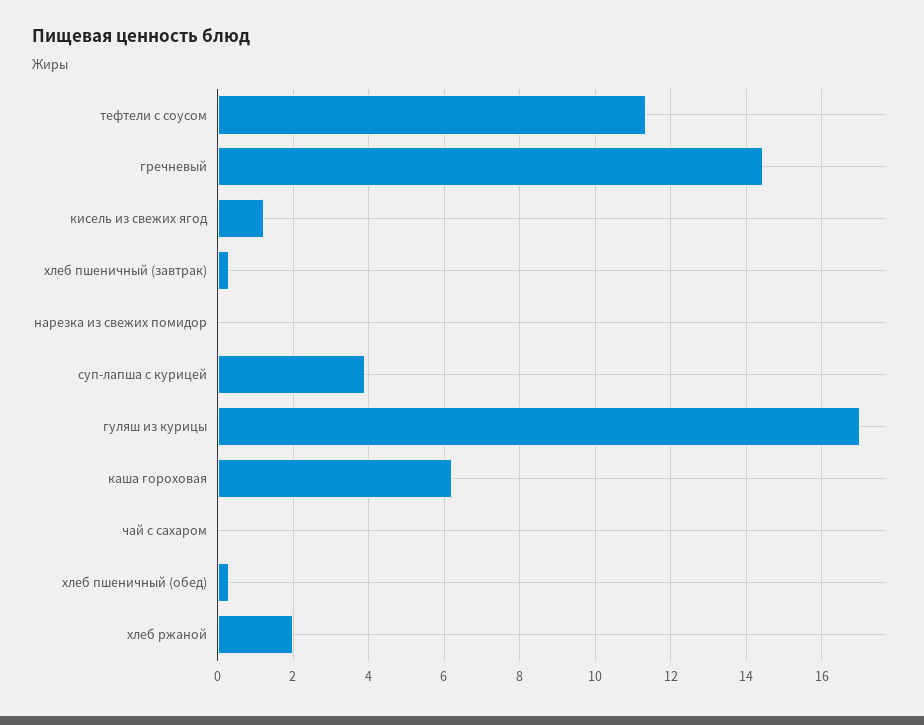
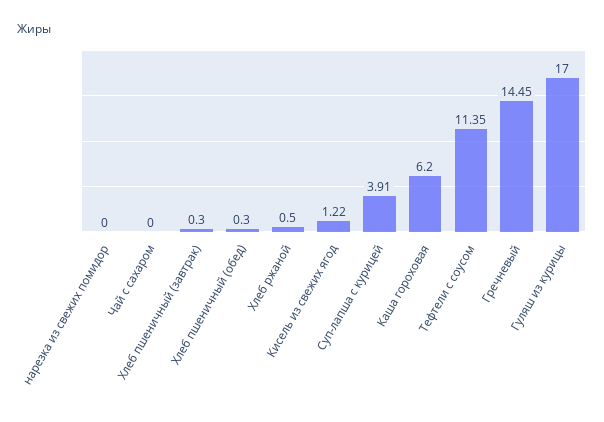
  {
    "тефтели с соусом": 11.35,
    "гречневый": 14.45,
    "кисель из свежих ягод": 1.22,
    "хлеб пшеничный (завтрак)": 0.3,
    "нарезка из свежих помидор": 0,
    "суп-лапша с курицей": 3.91,
    "гуляш из курицы": 17,
    "каша гороховая": 6.2,
    "чай с сахаром": 0,
    "хлеб пшеничный (обед)": 0.3,
-   "хлеб ржаной": 2
+   "хлеб ржаной": 0.5
  }

